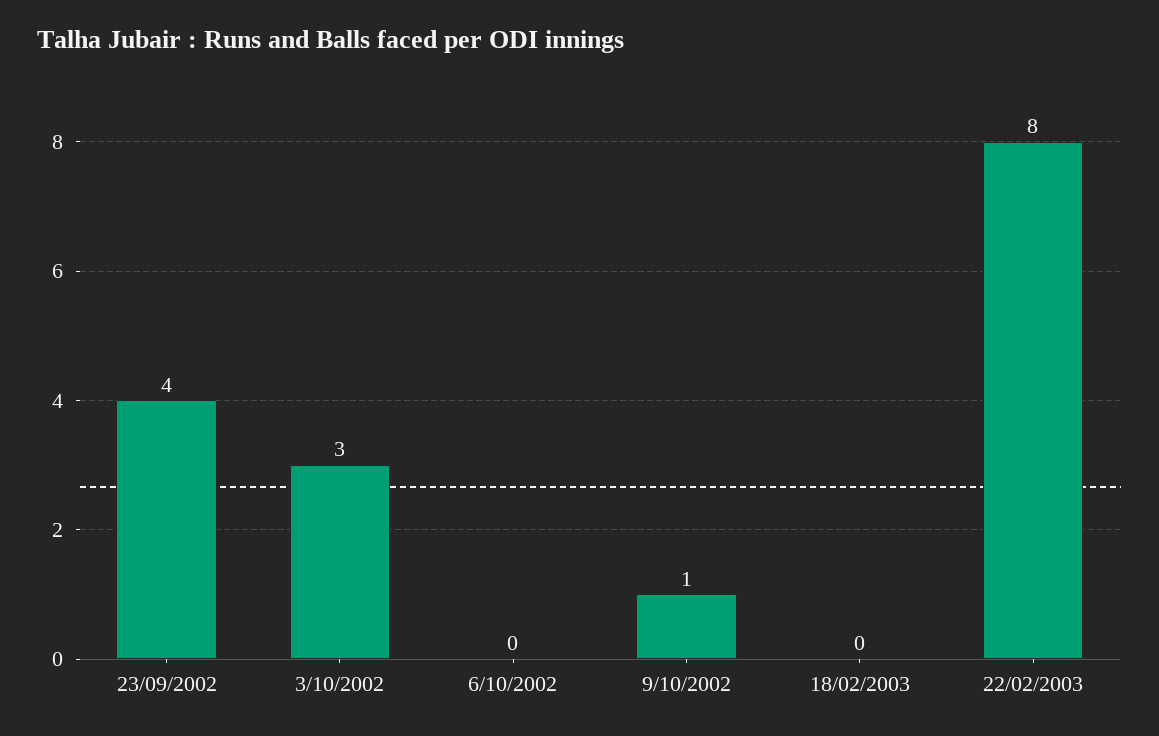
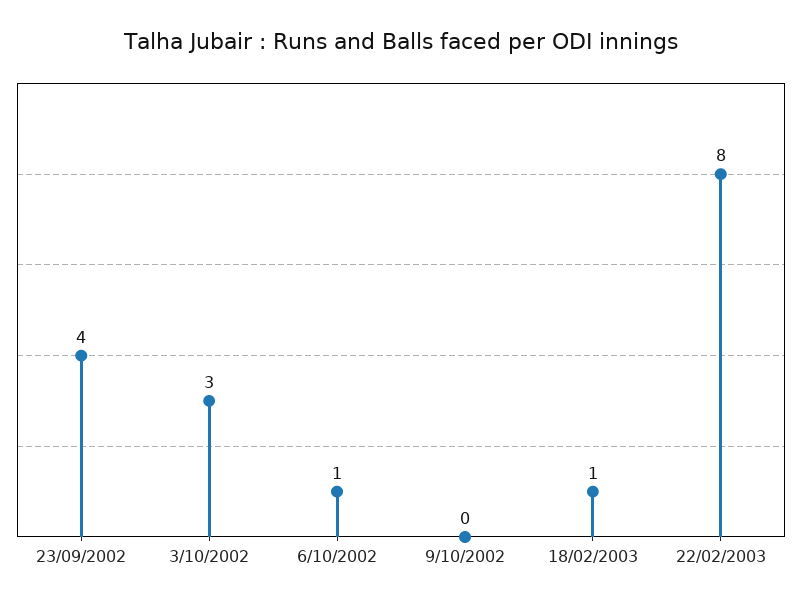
  {
    "23/09/2002": 4,
    "3/10/2002": 3,
-   "6/10/2002": 0,
+   "6/10/2002": 1,
-   "9/10/2002": 1,
+   "9/10/2002": 0,
-   "18/02/2003": 0,
+   "18/02/2003": 1,
    "22/02/2003": 8
  }

